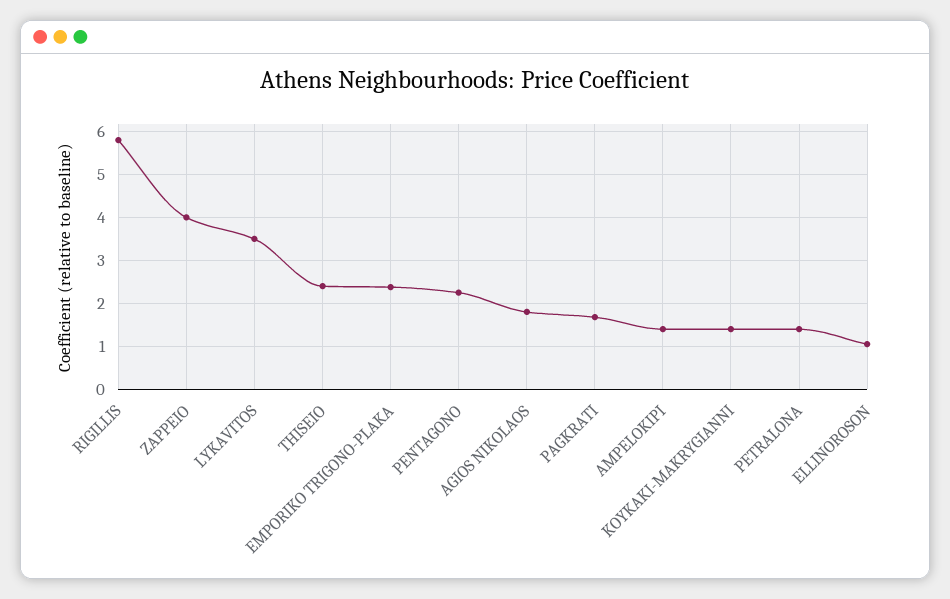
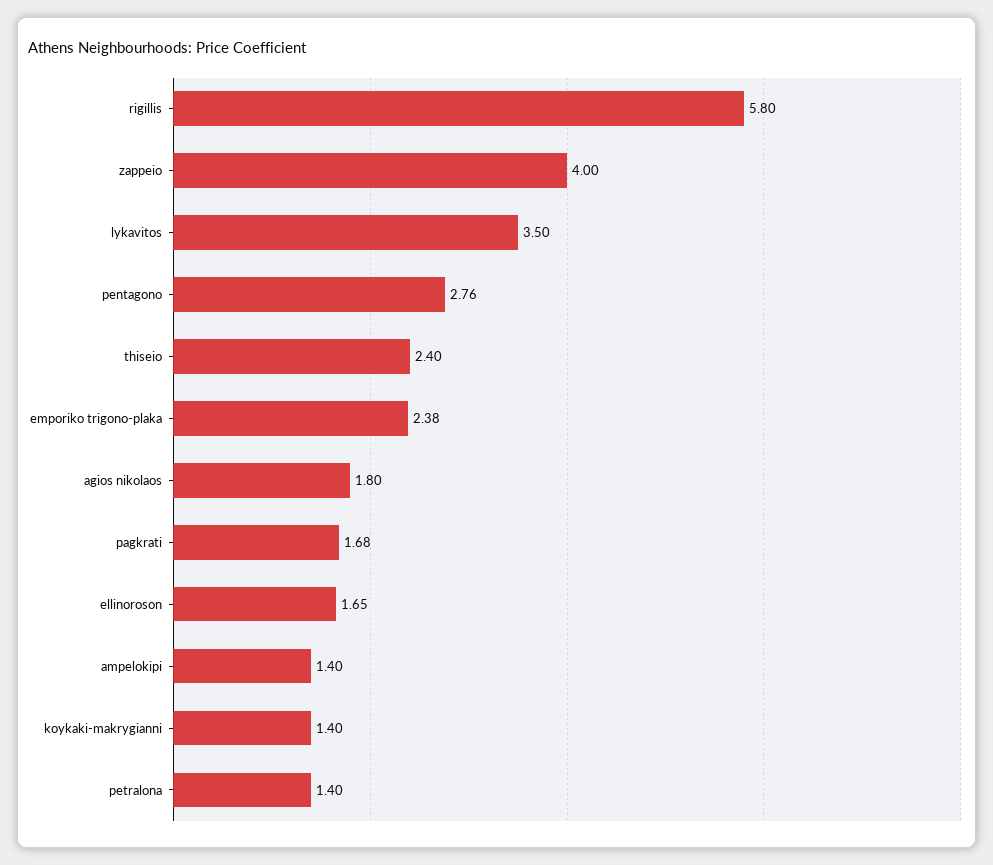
  {
    "RIGILLIS": 5.8,
    "ZAPPEIO": 4,
    "LYKAVITOS": 3.5,
    "THISEIO": 2.4,
    "EMPORIKO TRIGONO-PLAKA": 2.38,
-   "PENTAGONO": 2.2,
+   "PENTAGONO": 2.76,
    "AGIOS NIKOLAOS": 1.8,
    "PAGKRATI": 1.68,
    "AMPELOKIPI": 1.4,
    "KOYKAKI-MAKRYGIANNI": 1.4,
    "PETRALONA": 1.4,
-   "ELLINOROSON": 1
+   "ELLINOROSON": 1.65
  }

